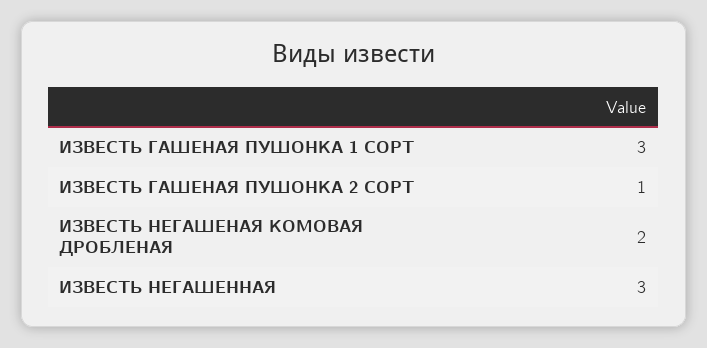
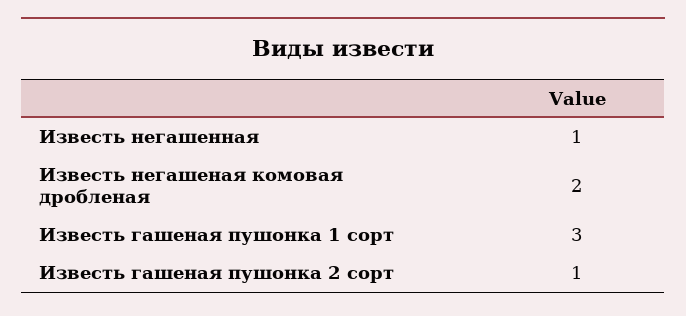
  {
    "ИЗВЕСТЬ ГАШЕНАЯ ПУШОНКА 1 СОРТ": 3,
    "ИЗВЕСТЬ ГАШЕНАЯ ПУШОНКА 2 СОРТ": 1,
    "ИЗВЕСТЬ НЕГАШЕНАЯ КОМОВАЯ ДРОБЛЕНАЯ": 2,
-   "ИЗВЕСТЬ НЕГАШЕННАЯ": 3
+   "ИЗВЕСТЬ НЕГАШЕННАЯ": 1
  }

